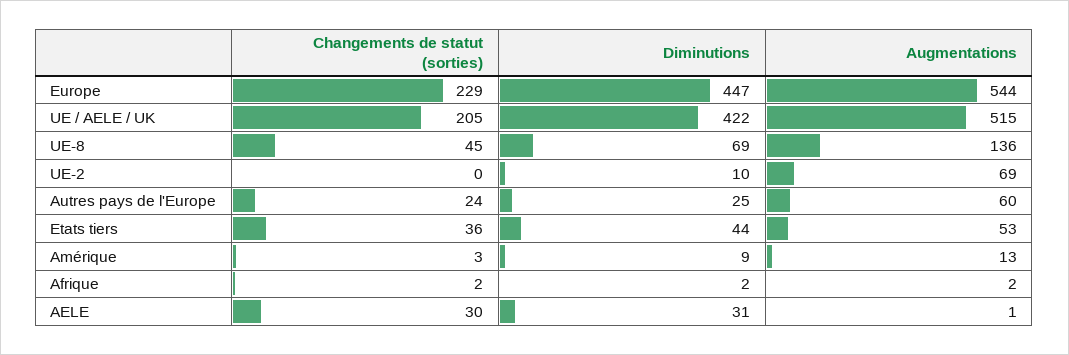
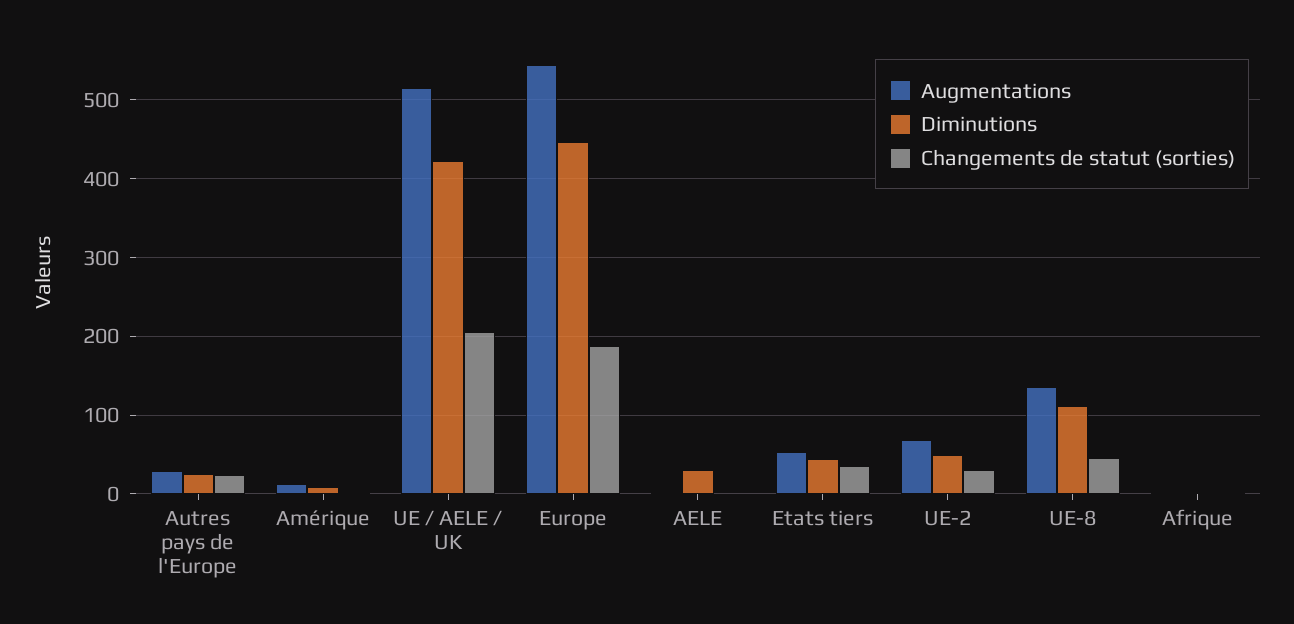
  {
    "Changements de statut (sorties)": {
-     "Europe": 229,
+     "Europe": 190,
      "UE / AELE / UK": 205,
      "UE-8": 45,
-     "UE-2": 0,
+     "UE-2": 30,
      "Autres pays de l'Europe": 24,
      "Etats tiers": 36,
      "Amérique": 3,
      "Afrique": 2,
-     "AELE": 30
+     "AELE": 0
    },
    "Diminutions": {
      "Europe": 447,
      "UE / AELE / UK": 422,
-     "UE-8": 69,
+     "UE-8": 110,
-     "UE-2": 10,
+     "UE-2": 50,
      "Autres pays de l'Europe": 25,
      "Etats tiers": 44,
      "Amérique": 9,
      "Afrique": 2,
      "AELE": 31
    },
    "Augmentations": {
      "Europe": 544,
      "UE / AELE / UK": 515,
      "UE-8": 136,
      "UE-2": 69,
-     "Autres pays de l'Europe": 60,
+     "Autres pays de l'Europe": 30,
      "Etats tiers": 53,
      "Amérique": 13,
      "Afrique": 2,
      "AELE": 1
    }
  }

